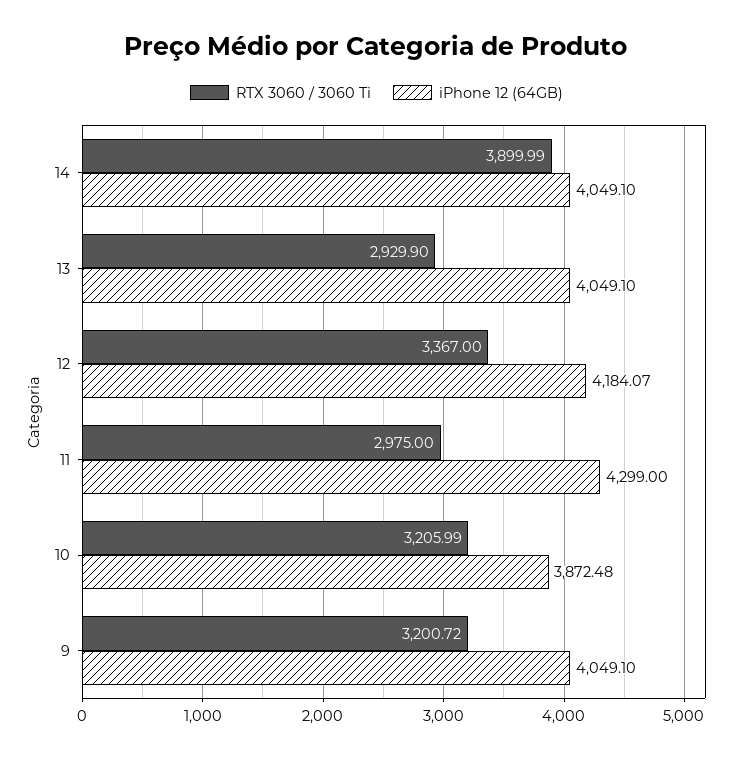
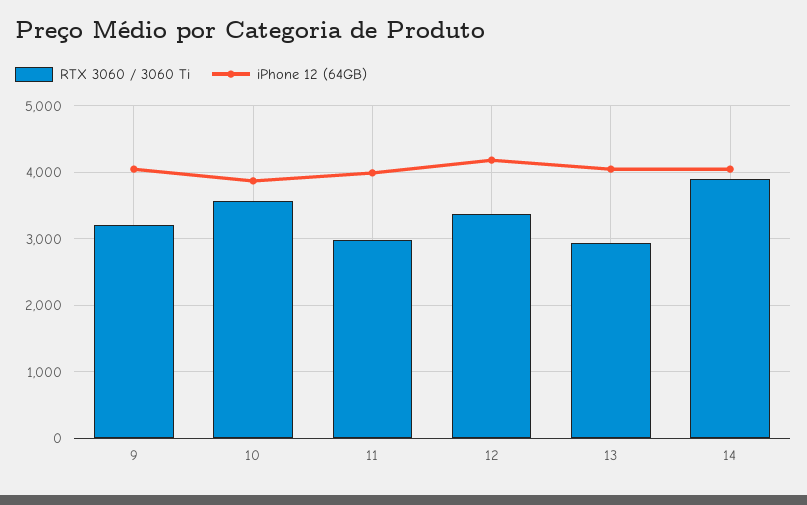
  {
    "RTX 3060 / 3060 Ti": {
      "14": 3899.99,
      "13": 2929.9,
      "12": 3367,
      "11": 2975,
-     "10": 3205.99,
+     "10": 3600,
      "9": 3200.72
    },
    "iPhone 12 (64GB)": {
      "14": 4049.1,
      "13": 4049.1,
      "12": 4184.07,
-     "11": 4299,
+     "11": 4000,
      "10": 3872.48,
      "9": 4049.1
    }
  }

